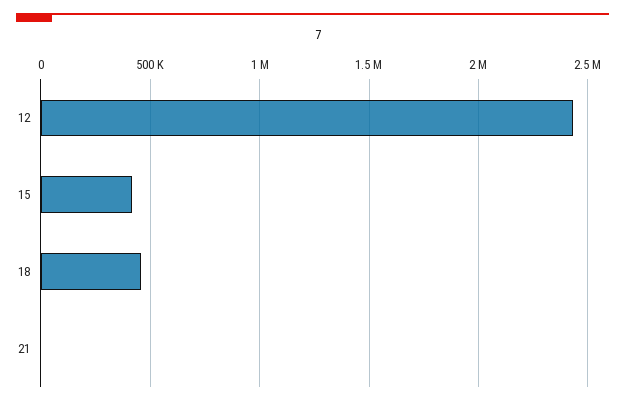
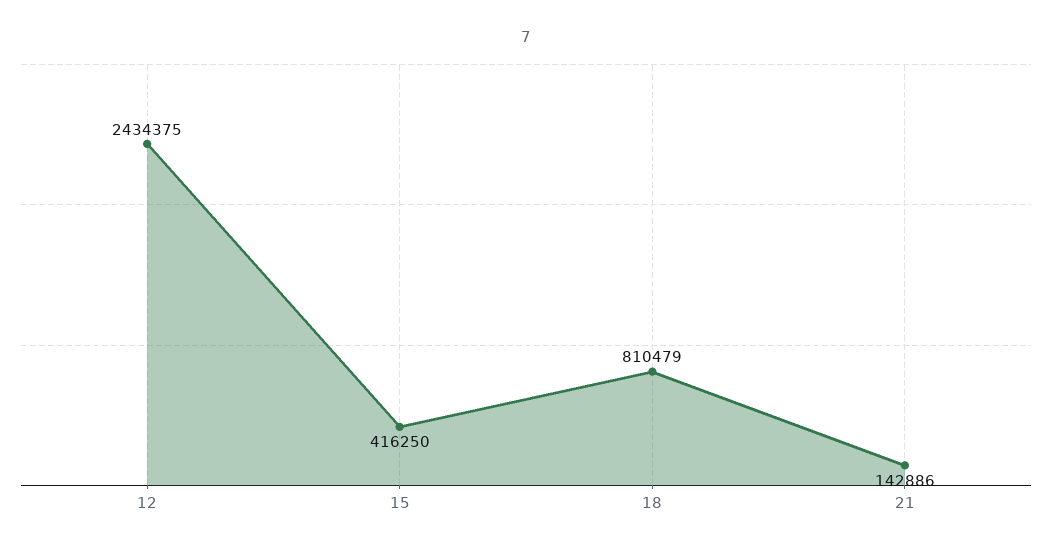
  {
    "12": 2434375,
    "15": 416250,
-   "18": 450000,
+   "18": 810479,
-   "21": 0
+   "21": 142886
  }

